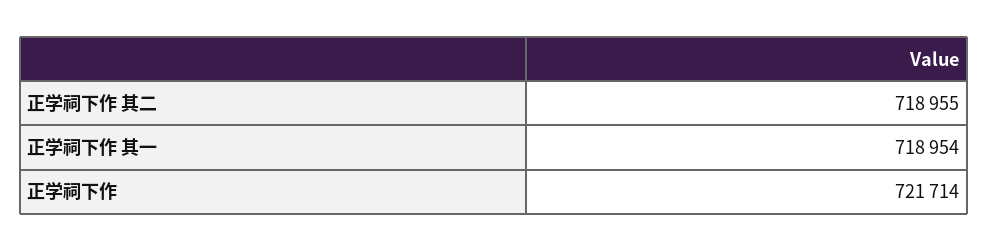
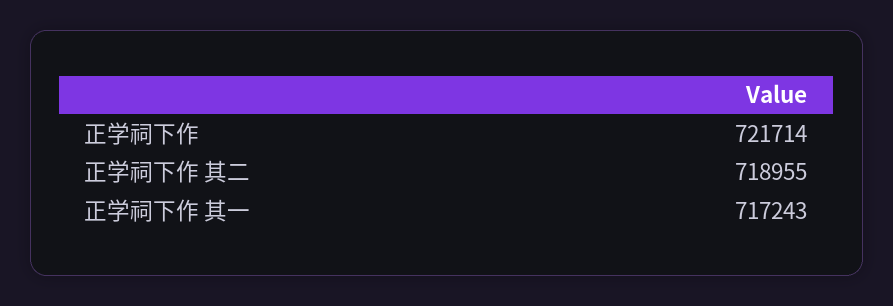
  {
    "正学祠下作 其二": 718955,
-   "正学祠下作 其一": 718954,
+   "正学祠下作 其一": 717243,
    "正学祠下作": 721714
  }

